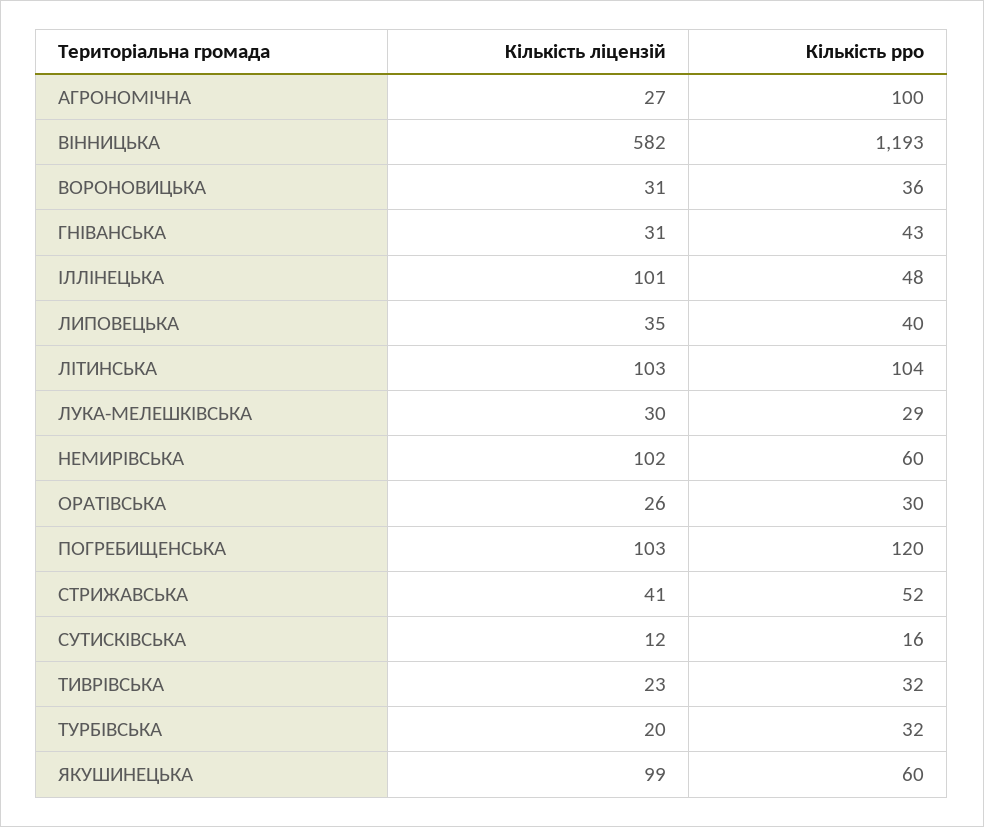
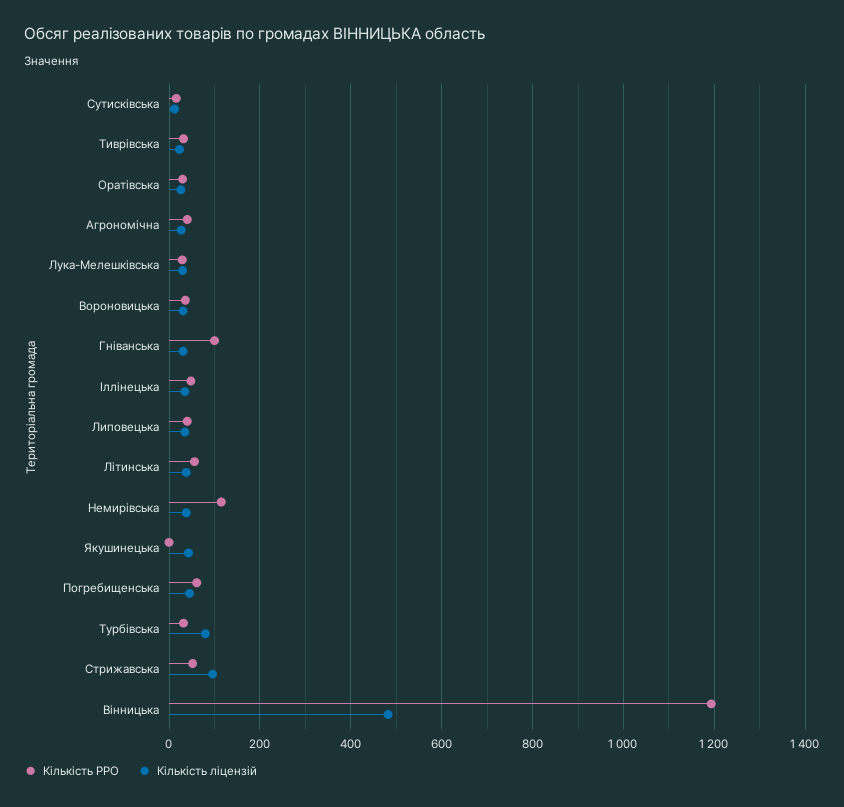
  {
    "Кількість ліцензій": {
      "АГРОНОМІЧНА": 27,
-     "ВІННИЦЬКА": 582,
+     "ВІННИЦЬКА": 480,
      "ВОРОНОВИЦЬКА": 31,
      "ГНІВАНСЬКА": 31,
-     "ІЛЛІНЕЦЬКА": 101,
+     "ІЛЛІНЕЦЬКА": 40,
      "ЛИПОВЕЦЬКА": 35,
-     "ЛІТИНСЬКА": 103,
+     "ЛІТИНСЬКА": 40,
      "ЛУКА-МЕЛЕШКІВСЬКА": 30,
-     "НЕМИРІВСЬКА": 102,
+     "НЕМИРІВСЬКА": 40,
      "ОРАТІВСЬКА": 26,
-     "ПОГРЕБИЩЕНСЬКА": 103,
+     "ПОГРЕБИЩЕНСЬКА": 40,
-     "СТРИЖАВСЬКА": 41,
+     "СТРИЖАВСЬКА": 100,
      "СУТИСКІВСЬКА": 12,
      "ТИВРІВСЬКА": 23,
-     "ТУРБІВСЬКА": 20,
+     "ТУРБІВСЬКА": 80,
-     "ЯКУШИНЕЦЬКА": 99
+     "ЯКУШИНЕЦЬКА": 40
    },
    "Кількість рро": {
-     "АГРОНОМІЧНА": 100,
+     "АГРОНОМІЧНА": 40,
      "ВІННИЦЬКА": 1193,
      "ВОРОНОВИЦЬКА": 36,
-     "ГНІВАНСЬКА": 43,
+     "ГНІВАНСЬКА": 100,
      "ІЛЛІНЕЦЬКА": 48,
      "ЛИПОВЕЦЬКА": 40,
-     "ЛІТИНСЬКА": 104,
+     "ЛІТИНСЬКА": 60,
      "ЛУКА-МЕЛЕШКІВСЬКА": 29,
-     "НЕМИРІВСЬКА": 60,
+     "НЕМИРІВСЬКА": 120,
      "ОРАТІВСЬКА": 30,
-     "ПОГРЕБИЩЕНСЬКА": 120,
+     "ПОГРЕБИЩЕНСЬКА": 60,
      "СТРИЖАВСЬКА": 52,
      "СУТИСКІВСЬКА": 16,
      "ТИВРІВСЬКА": 32,
      "ТУРБІВСЬКА": 32,
-     "ЯКУШИНЕЦЬКА": 60
+     "ЯКУШИНЕЦЬКА": 0
    }
  }

